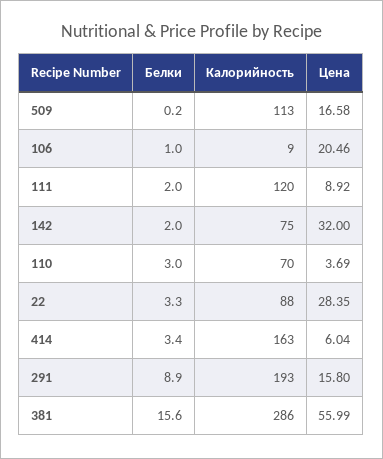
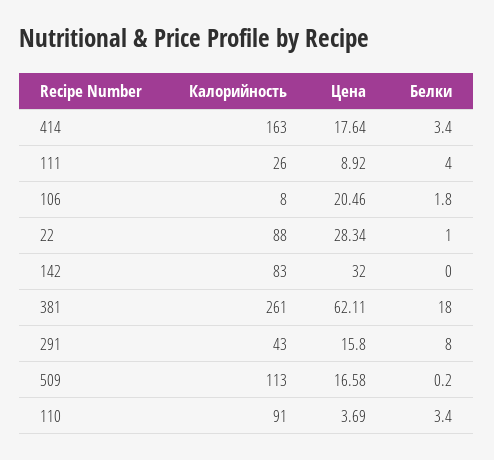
  {
    "Белки": {
      "509": 0.2,
-     "106": 1,
+     "106": 1.8,
-     "111": 2,
+     "111": 4,
-     "142": 2,
+     "142": 0,
-     "110": 3,
+     "110": 3.4,
-     "22": 3.3,
+     "22": 1,
      "414": 3.4,
-     "291": 8.9,
+     "291": 8,
-     "381": 15.6
+     "381": 18
    },
    "Калорийность": {
      "509": 113,
-     "106": 9,
+     "106": 8,
-     "111": 120,
+     "111": 26,
-     "142": 75,
+     "142": 83,
-     "110": 70,
+     "110": 91,
      "22": 88,
      "414": 163,
-     "291": 193,
+     "291": 43,
-     "381": 286
+     "381": 261
    },
    "Цена": {
      "509": 16.58,
      "106": 20.46,
      "111": 8.92,
      "142": 32,
      "110": 3.69,
-     "22": 28.35,
+     "22": 28.34,
-     "414": 6.04,
+     "414": 17.64,
      "291": 15.8,
-     "381": 55.99
+     "381": 62.11
    }
  }

